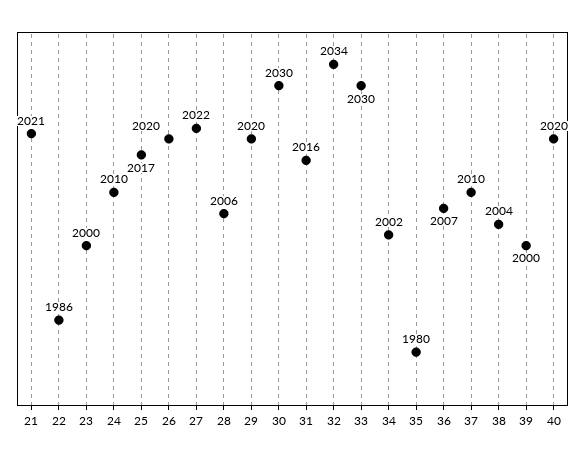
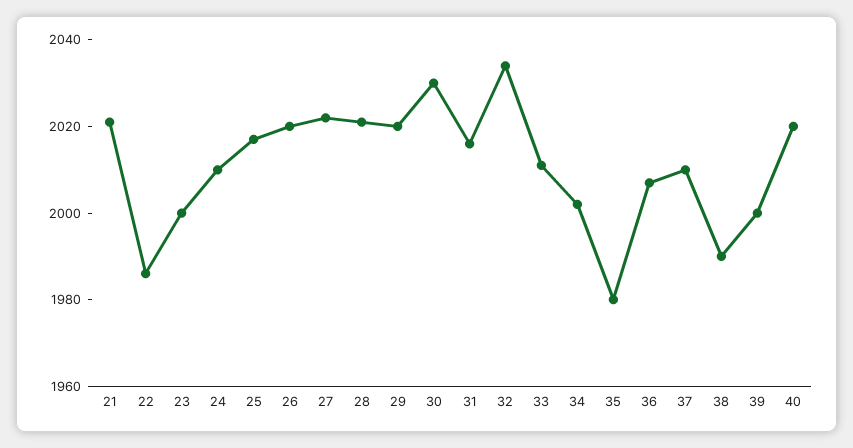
  {
    "21": 2021,
    "22": 1986,
    "23": 2000,
    "24": 2010,
    "25": 2017,
    "26": 2020,
    "27": 2022,
-   "28": 2006,
+   "28": 2020,
    "29": 2020,
    "30": 2030,
    "31": 2016,
    "32": 2034,
-   "33": 2030,
+   "33": 2010,
    "34": 2002,
    "35": 1980,
    "36": 2007,
    "37": 2010,
-   "38": 2004,
+   "38": 1990,
    "39": 2000,
    "40": 2020
  }

